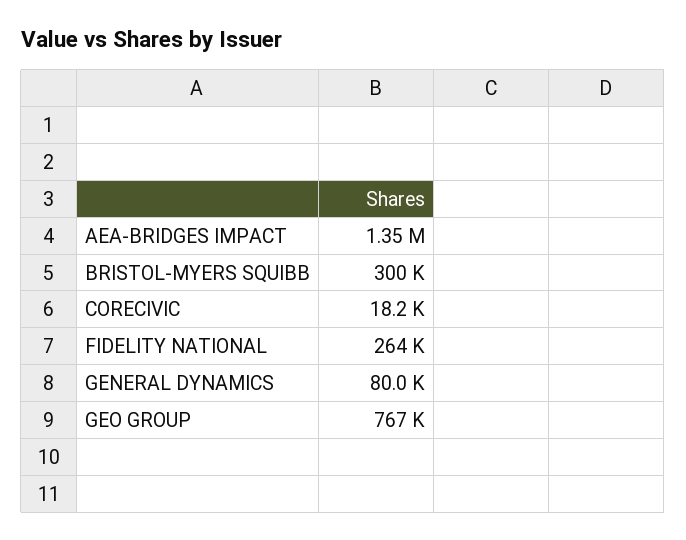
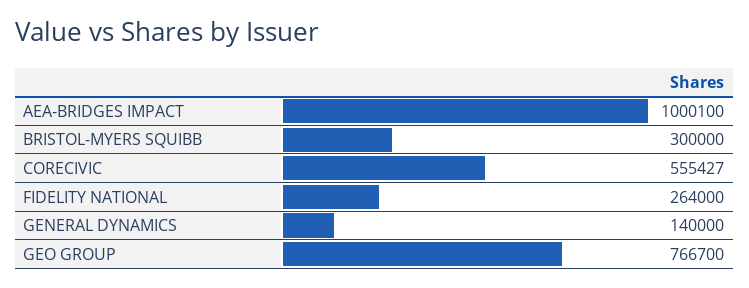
  {
-   "AEA-BRIDGES IMPACT": 1350000,
+   "AEA-BRIDGES IMPACT": 1000100,
    "BRISTOL-MYERS SQUIBB": 300000,
-   "CORECIVIC": 18200,
+   "CORECIVIC": 555427,
    "FIDELITY NATIONAL": 264000,
-   "GENERAL DYNAMICS": 80000,
+   "GENERAL DYNAMICS": 140000,
    "GEO GROUP": 766700
  }

